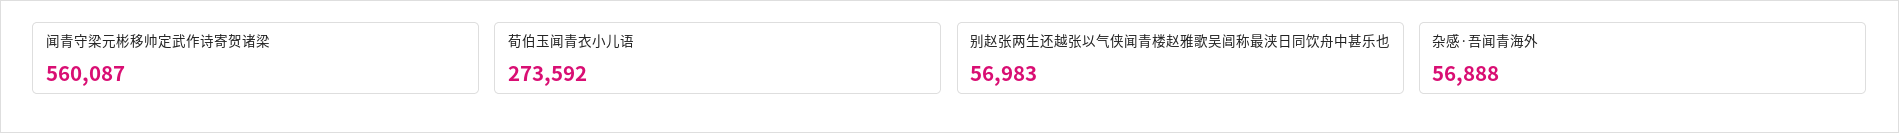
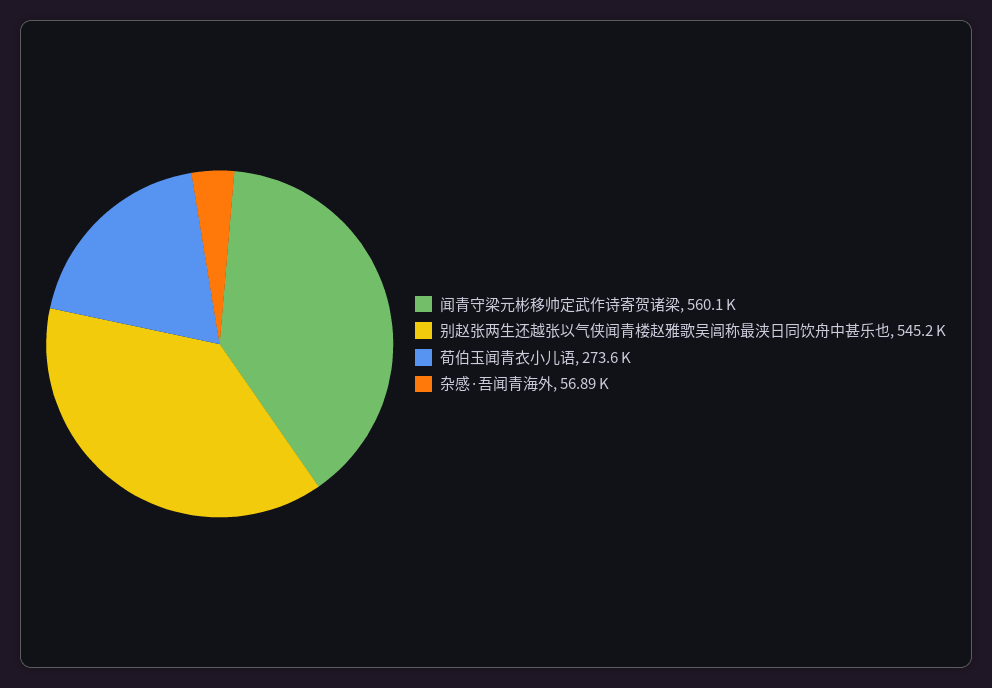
  {
    "闻青守梁元彬移帅定武作诗寄贺诸梁": 560087,
    "荀伯玉闻青衣小儿语": 273592,
-   "别赵张两生还越张以气侠闻青楼赵雅歌吴阊称最浃日同饮舟中甚乐也": 56983,
+   "别赵张两生还越张以气侠闻青楼赵雅歌吴阊称最浃日同饮舟中甚乐也": 545200,
    "杂感·吾闻青海外": 56888
  }

